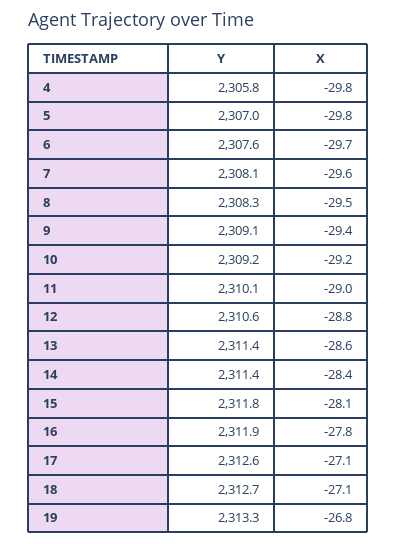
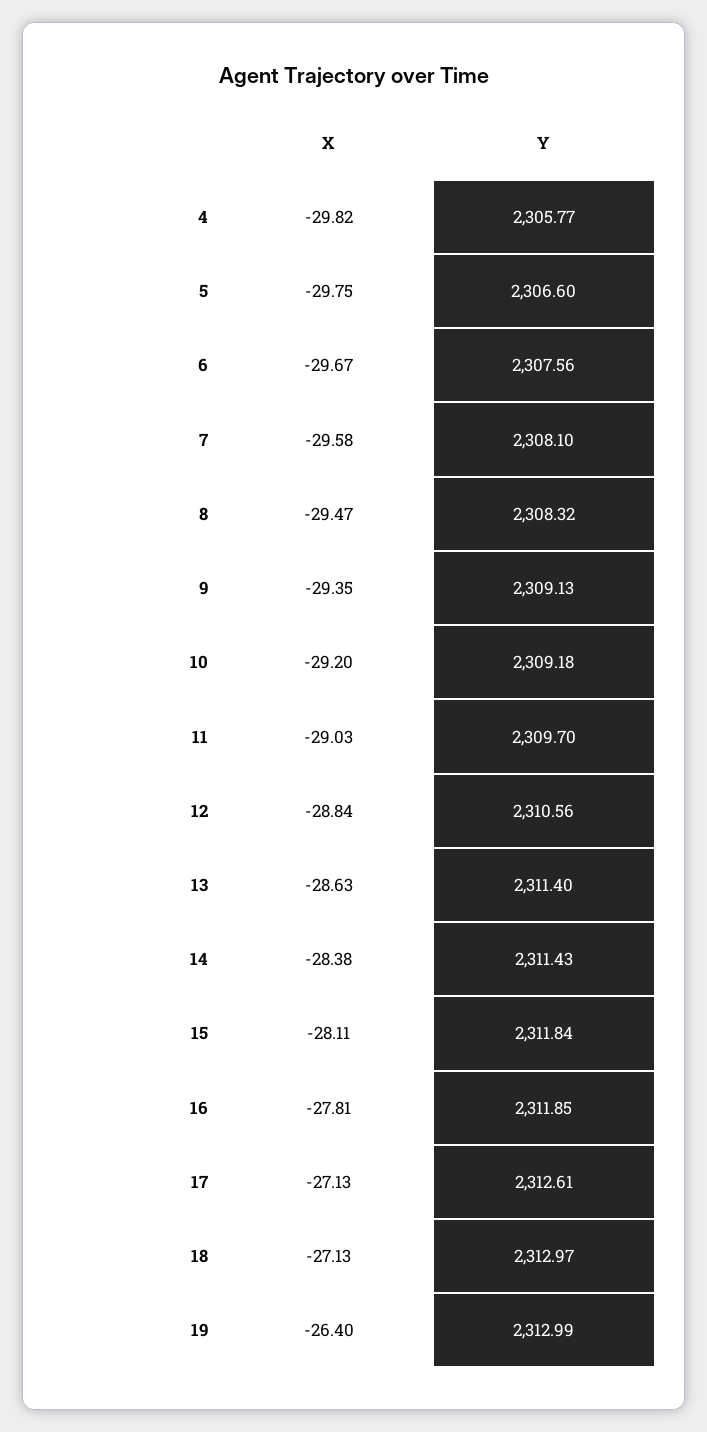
  {
    "Y": {
      "4": 2305.77,
-     "5": 2307,
+     "5": 2306.6,
      "6": 2307.56,
      "7": 2308.1,
      "8": 2308.32,
      "9": 2309.13,
      "10": 2309.18,
-     "11": 2310.1,
+     "11": 2309.7,
      "12": 2310.56,
      "13": 2311.4,
      "14": 2311.43,
      "15": 2311.84,
      "16": 2311.85,
      "17": 2312.61,
-     "18": 2312.7,
+     "18": 2312.97,
-     "19": 2313.3
+     "19": 2312.99
    },
    "X": {
      "4": -29.82,
      "5": -29.75,
      "6": -29.67,
      "7": -29.58,
      "8": -29.47,
      "9": -29.35,
      "10": -29.2,
      "11": -29.03,
      "12": -28.84,
      "13": -28.63,
      "14": -28.38,
      "15": -28.11,
      "16": -27.81,
      "17": -27.13,
      "18": -27.13,
-     "19": -26.8
+     "19": -26.4
    }
  }

